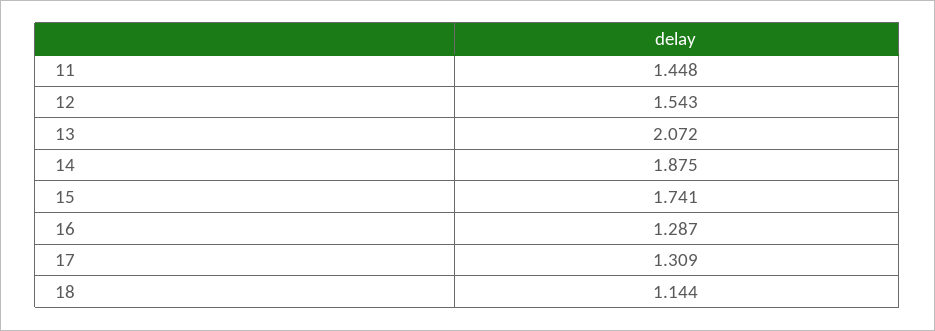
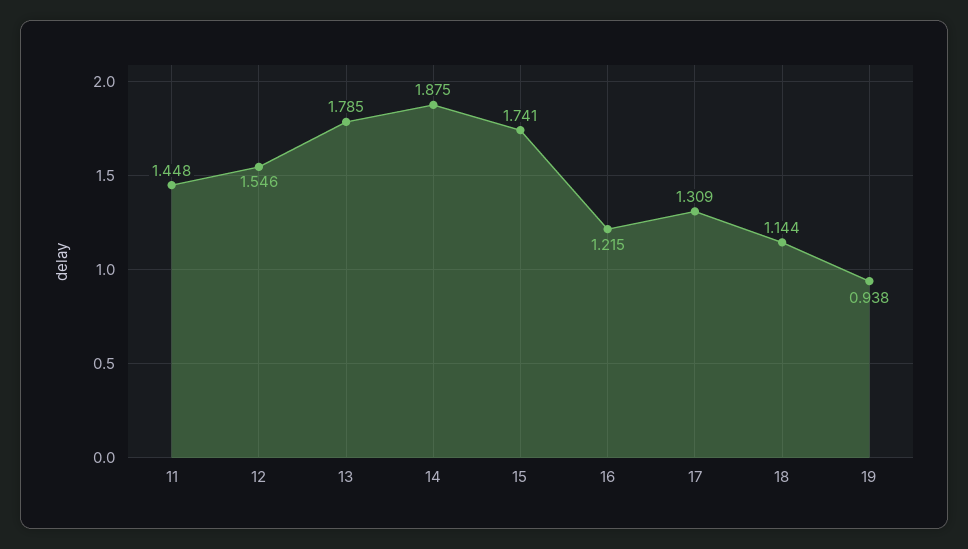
  {
    "11": 1.448,
-   "12": 1.543,
+   "12": 1.546,
-   "13": 2.072,
+   "13": 1.785,
    "14": 1.875,
    "15": 1.741,
-   "16": 1.287,
+   "16": 1.215,
    "17": 1.309,
-   "18": 1.144
+   "18": 1.144,
+   "19": 0.938
  }

